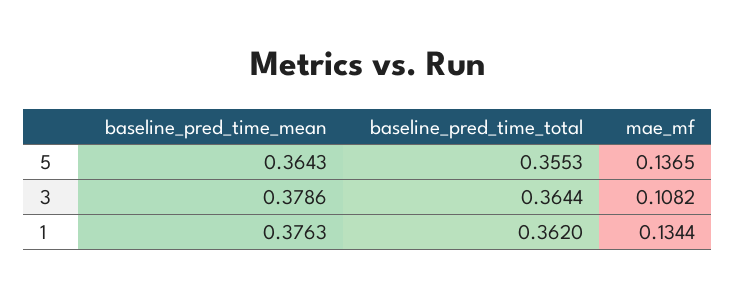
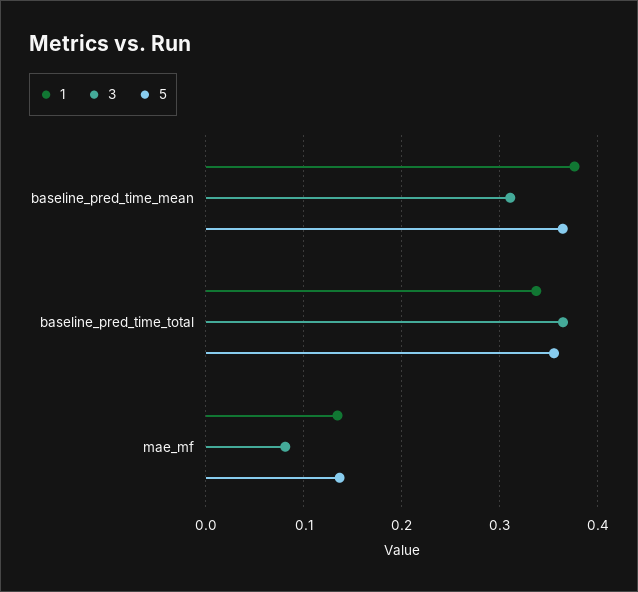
  {
    "5": {
      "baseline_pred_time_mean": 0.3643,
      "baseline_pred_time_total": 0.3553,
      "mae_mf": 0.1365
    },
    "3": {
-     "baseline_pred_time_mean": 0.3786,
+     "baseline_pred_time_mean": 0.31,
      "baseline_pred_time_total": 0.3644,
-     "mae_mf": 0.1082
+     "mae_mf": 0.08
    },
    "1": {
      "baseline_pred_time_mean": 0.3763,
-     "baseline_pred_time_total": 0.362,
+     "baseline_pred_time_total": 0.34,
      "mae_mf": 0.1344
    }
  }

